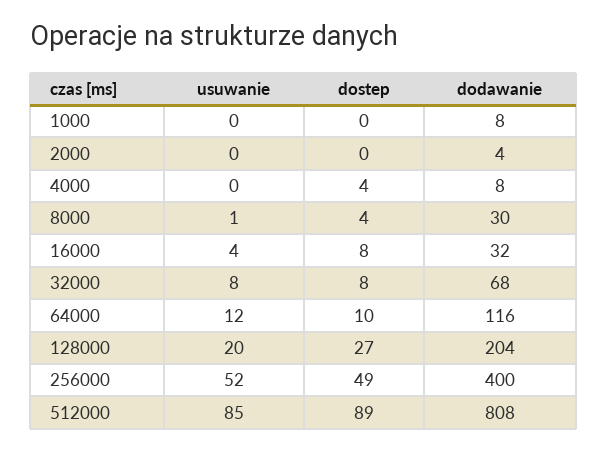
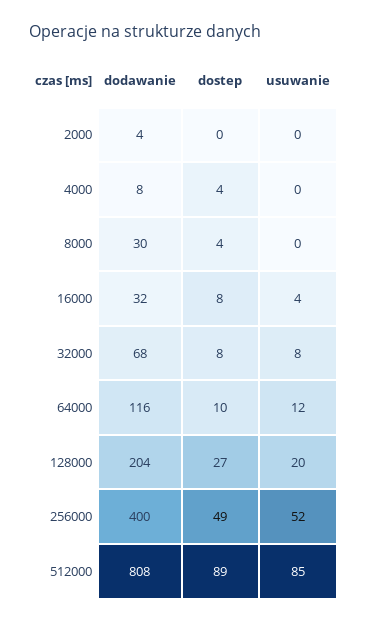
  {
    "usuwanie": {
-     "1000": 0,
      "2000": 0,
      "4000": 0,
-     "8000": 1,
+     "8000": 0,
      "16000": 4,
      "32000": 8,
      "64000": 12,
      "128000": 20,
      "256000": 52,
      "512000": 85
    },
    "dostep": {
-     "1000": 0,
      "2000": 0,
      "4000": 4,
      "8000": 4,
      "16000": 8,
      "32000": 8,
      "64000": 10,
      "128000": 27,
      "256000": 49,
      "512000": 89
    },
    "dodawanie": {
-     "1000": 8,
      "2000": 4,
      "4000": 8,
      "8000": 30,
      "16000": 32,
      "32000": 68,
      "64000": 116,
      "128000": 204,
      "256000": 400,
      "512000": 808
    }
  }

